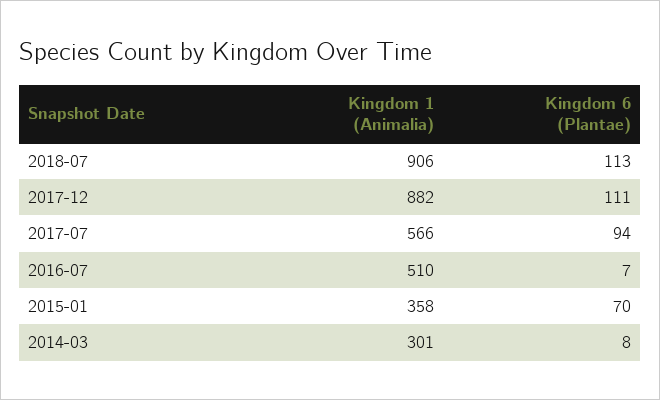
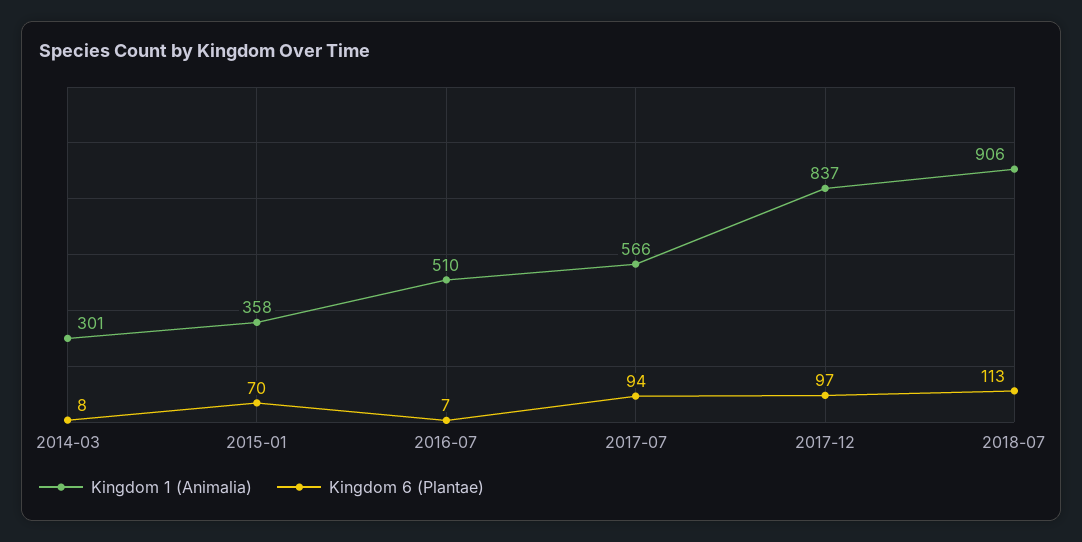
  {
    "Kingdom 1 (Animalia)": {
      "2018-07": 906,
-     "2017-12": 882,
+     "2017-12": 837,
      "2017-07": 566,
      "2016-07": 510,
      "2015-01": 358,
      "2014-03": 301
    },
    "Kingdom 6 (Plantae)": {
      "2018-07": 113,
-     "2017-12": 111,
+     "2017-12": 97,
      "2017-07": 94,
      "2016-07": 7,
      "2015-01": 70,
      "2014-03": 8
    }
  }

